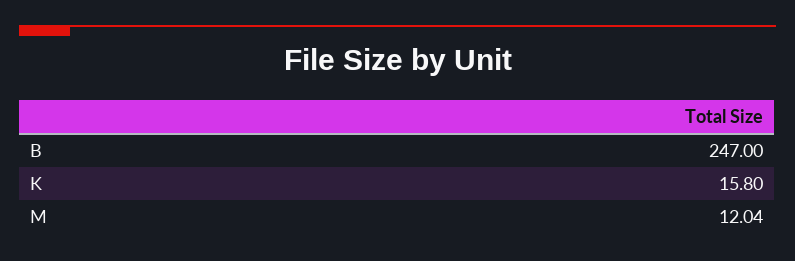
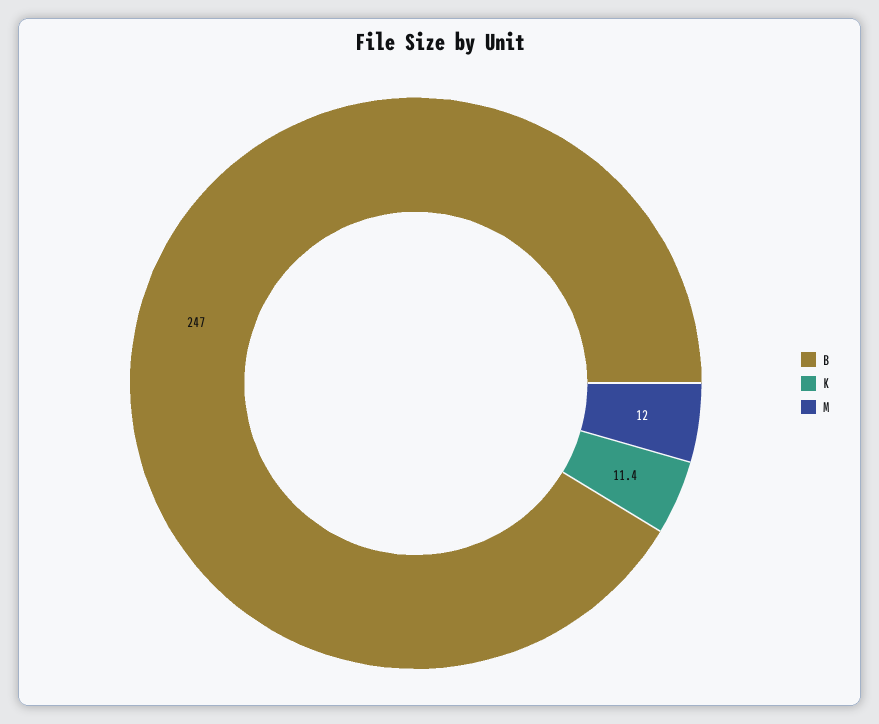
  {
    "B": 247,
-   "K": 15.8,
+   "K": 11.4,
    "M": 12.04
  }

